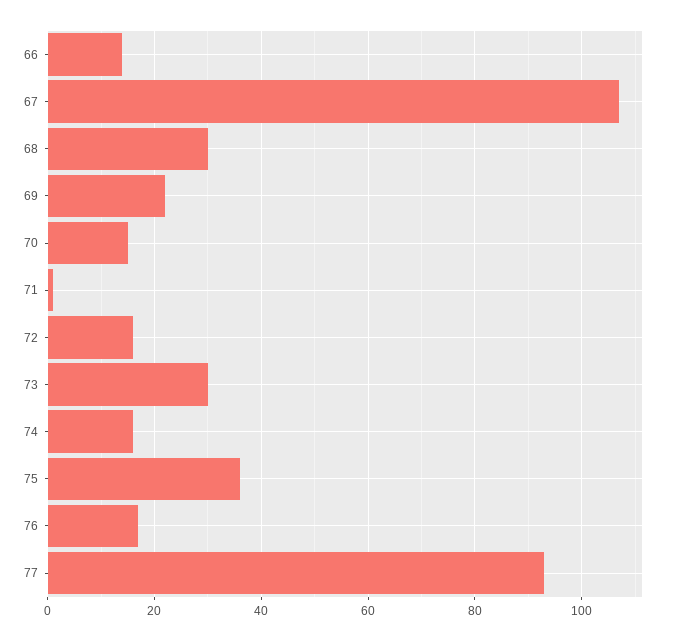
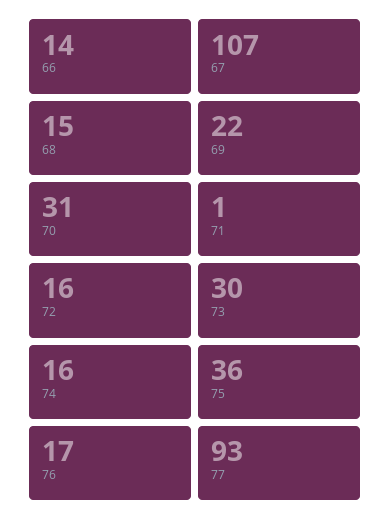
  {
    "66": 14,
    "67": 107,
-   "68": 30,
+   "68": 15,
    "69": 22,
-   "70": 15,
+   "70": 31,
    "71": 1,
    "72": 16,
    "73": 30,
    "74": 16,
    "75": 36,
    "76": 17,
    "77": 93
  }

